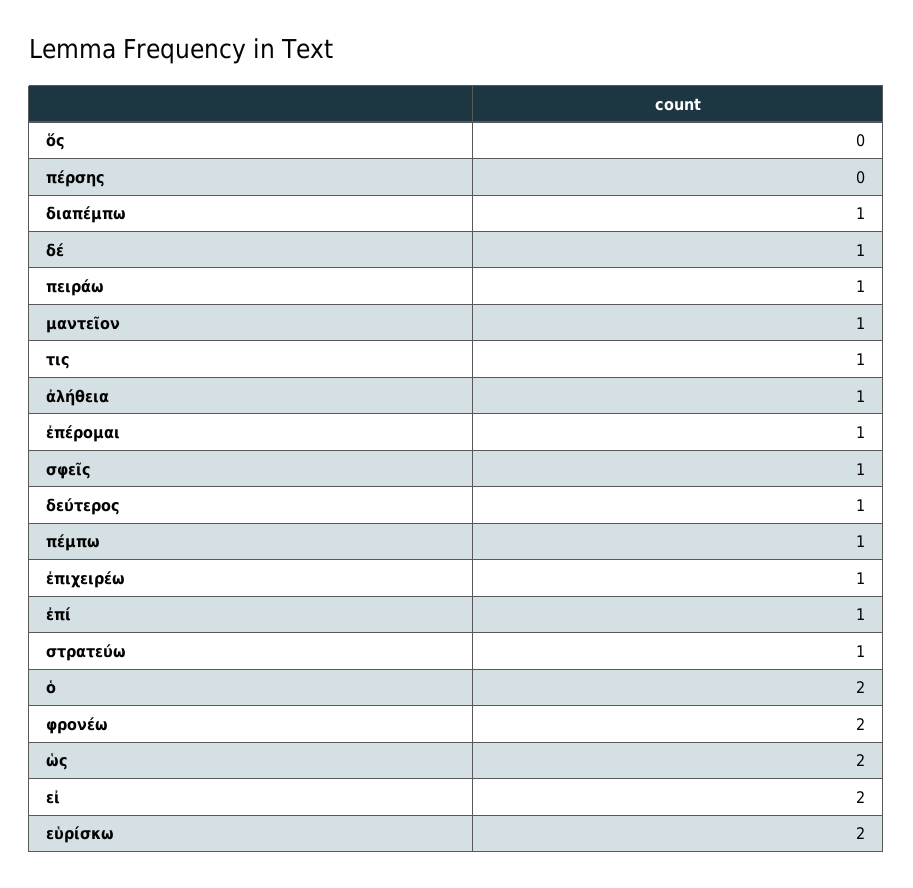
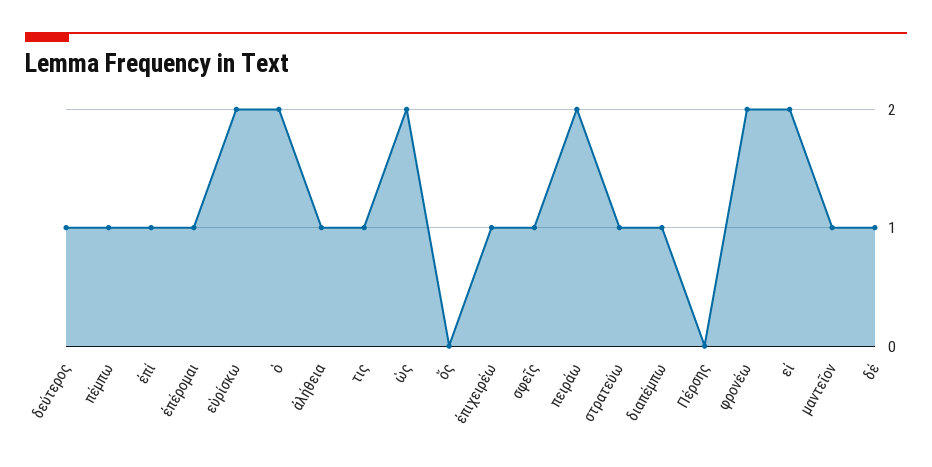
  {
    "ὅς": 0,
    "πέρσης": 0,
    "διαπέμπω": 1,
    "δέ": 1,
-   "πειράω": 1,
+   "πειράω": 2,
    "μαντεῖον": 1,
    "τις": 1,
    "ἀλήθεια": 1,
    "ἐπέρομαι": 1,
    "σφεῖς": 1,
    "δεύτερος": 1,
    "πέμπω": 1,
    "ἐπιχειρέω": 1,
    "ἐπί": 1,
    "στρατεύω": 1,
    "ὁ": 2,
    "φρονέω": 2,
    "ὡς": 2,
    "εἰ": 2,
    "εὑρίσκω": 2
  }

